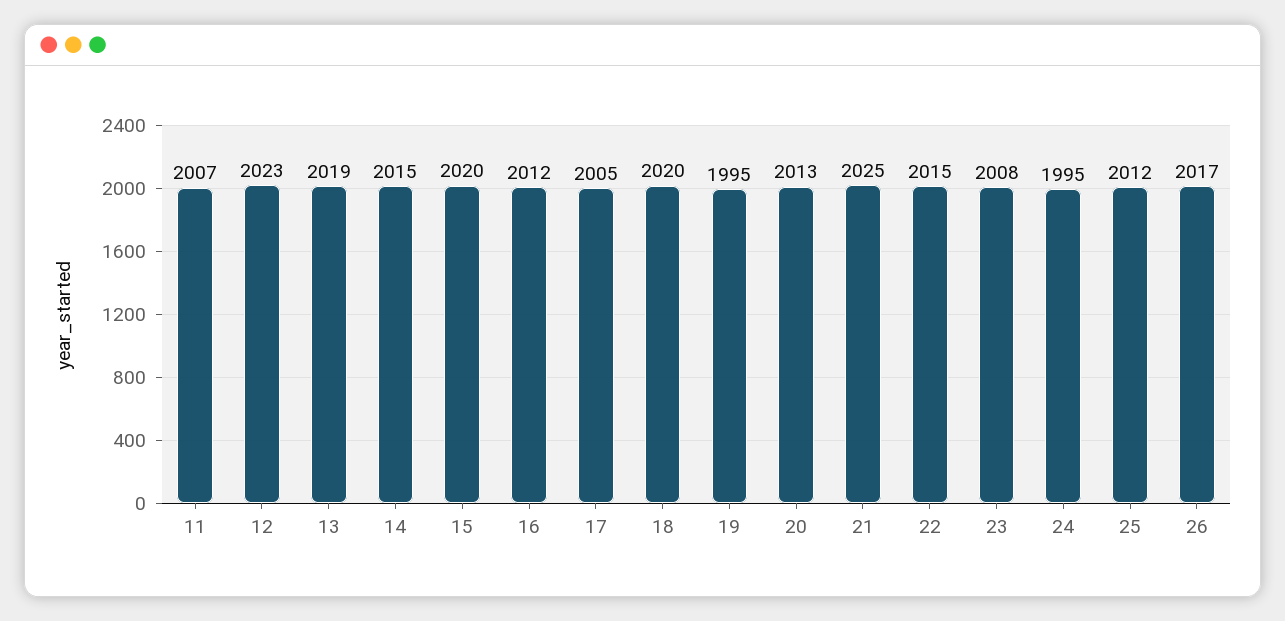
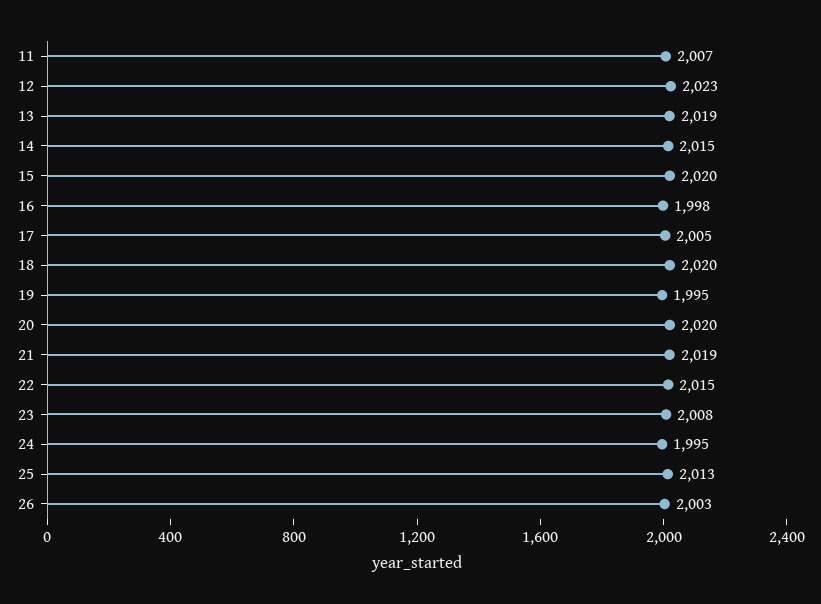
  {
    "11": 2007,
    "12": 2023,
    "13": 2019,
    "14": 2015,
    "15": 2020,
-   "16": 2012,
+   "16": 1998,
    "17": 2005,
    "18": 2020,
    "19": 1995,
-   "20": 2013,
+   "20": 2020,
-   "21": 2025,
+   "21": 2019,
    "22": 2015,
    "23": 2008,
    "24": 1995,
-   "25": 2012,
+   "25": 2013,
-   "26": 2017
+   "26": 2003
  }

